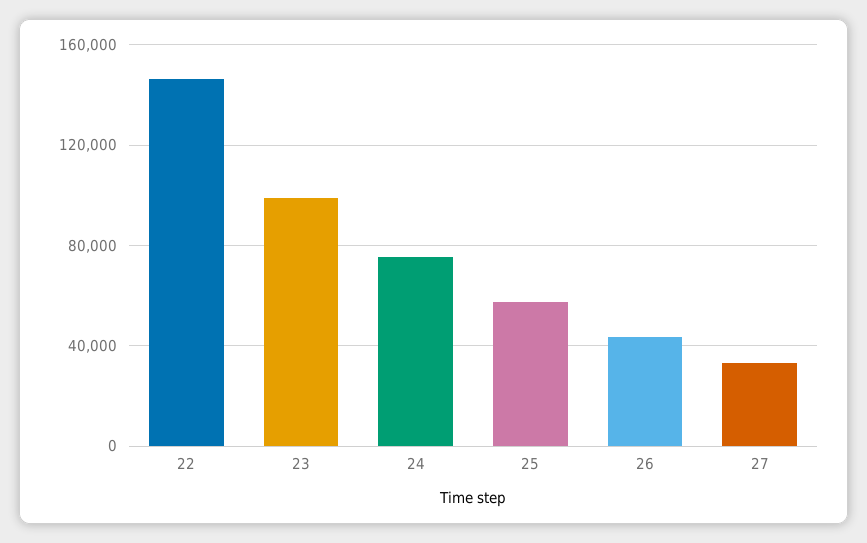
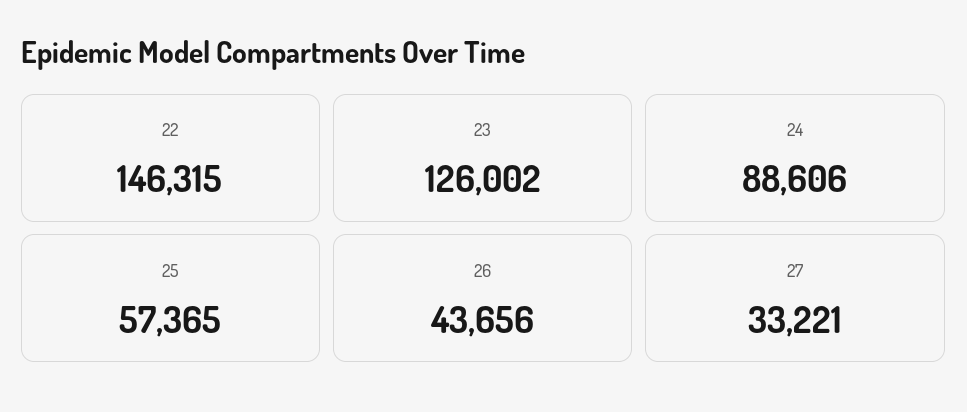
  {
    "22": 146315,
-   "23": 100000,
+   "23": 126002,
-   "24": 75000,
+   "24": 88606,
    "25": 57365,
    "26": 43656,
    "27": 33221
  }

